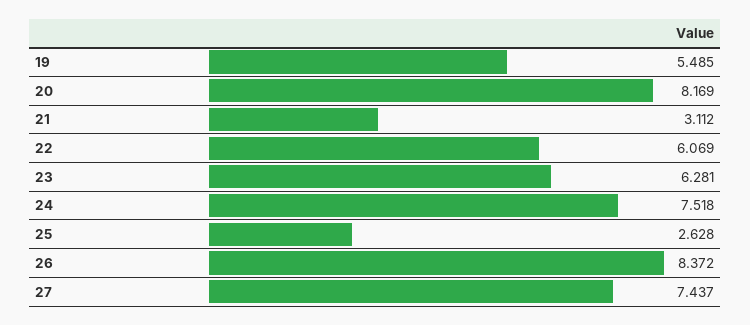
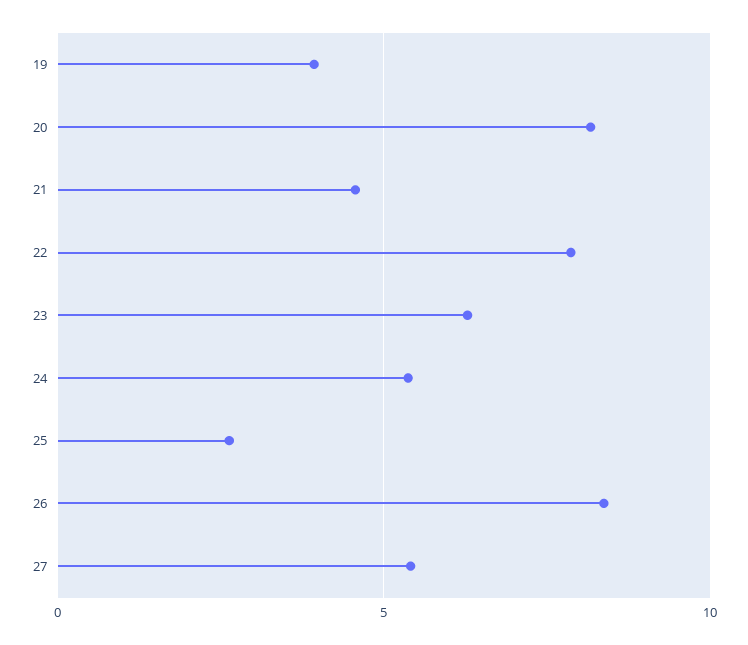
  {
-   "19": 5.485,
+   "19": 4,
    "20": 8.169,
-   "21": 3.112,
+   "21": 4.5,
-   "22": 6.069,
+   "22": 8,
    "23": 6.281,
-   "24": 7.518,
+   "24": 5.5,
    "25": 2.628,
    "26": 8.372,
-   "27": 7.437
+   "27": 5.5
  }

